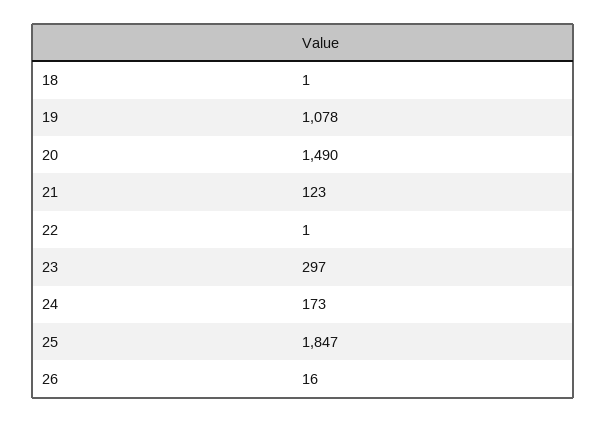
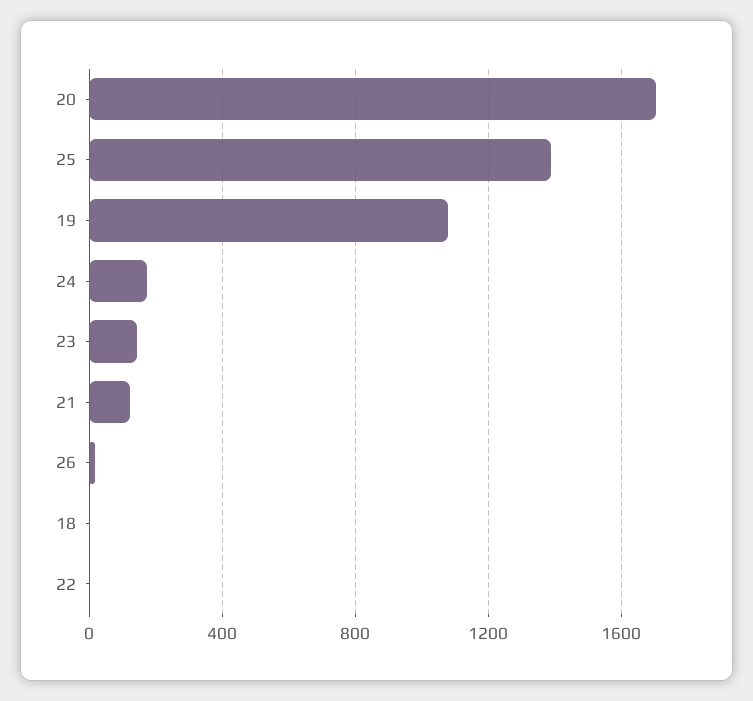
  {
    "18": 1,
    "19": 1078,
-   "20": 1490,
+   "20": 1700,
    "21": 123,
    "22": 1,
-   "23": 297,
+   "23": 150,
    "24": 173,
-   "25": 1847,
+   "25": 1400,
    "26": 16
  }

